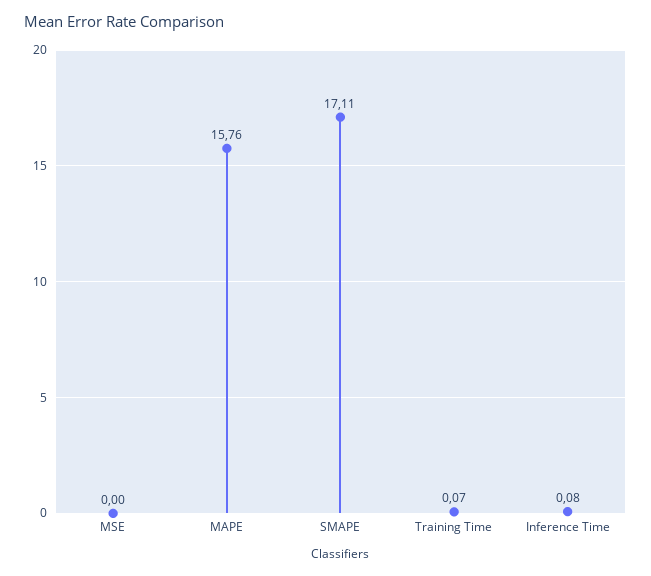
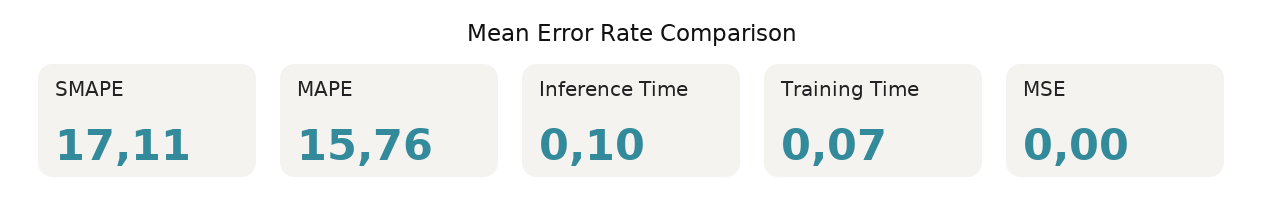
  {
    "MSE": 0,
    "MAPE": 15.76,
    "SMAPE": 17.11,
    "Training Time": 0.07,
-   "Inference Time": 0.08
+   "Inference Time": 0.1
  }

